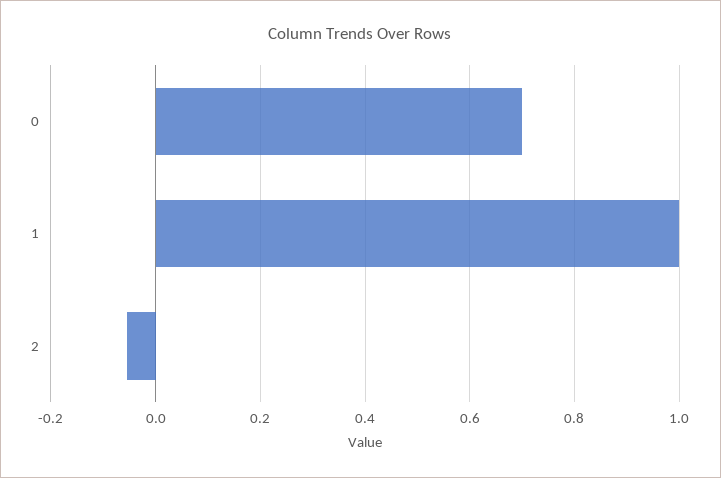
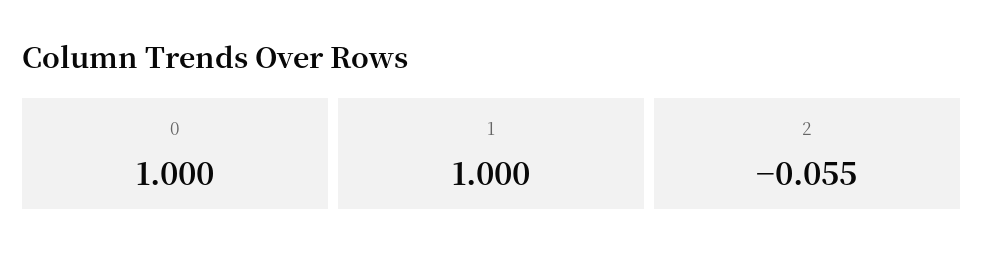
  {
-   "0": 0.7,
+   "0": 1,
    "1": 1,
    "2": -0.055
  }

